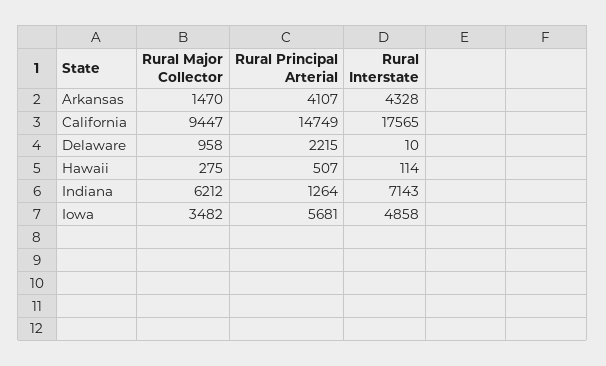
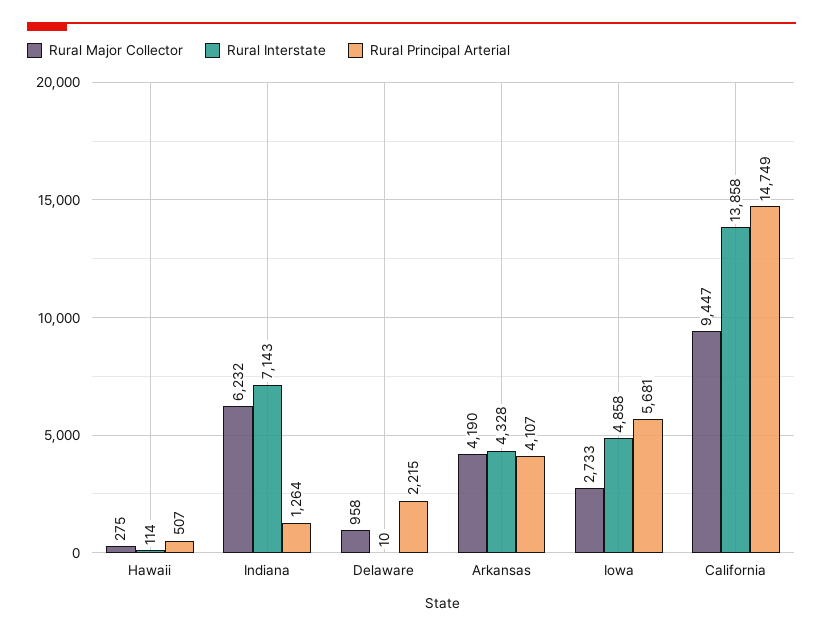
  {
    "Rural Major Collector": {
-     "Arkansas": 1470,
+     "Arkansas": 4190,
      "California": 9447,
      "Delaware": 958,
      "Hawaii": 275,
-     "Indiana": 6212,
+     "Indiana": 6232,
-     "Iowa": 3482
+     "Iowa": 2733
    },
    "Rural Principal Arterial": {
      "Arkansas": 4107,
      "California": 14749,
      "Delaware": 2215,
      "Hawaii": 507,
      "Indiana": 1264,
      "Iowa": 5681
    },
    "Rural Interstate": {
      "Arkansas": 4328,
-     "California": 17565,
+     "California": 13858,
      "Delaware": 10,
      "Hawaii": 114,
      "Indiana": 7143,
      "Iowa": 4858
    }
  }

